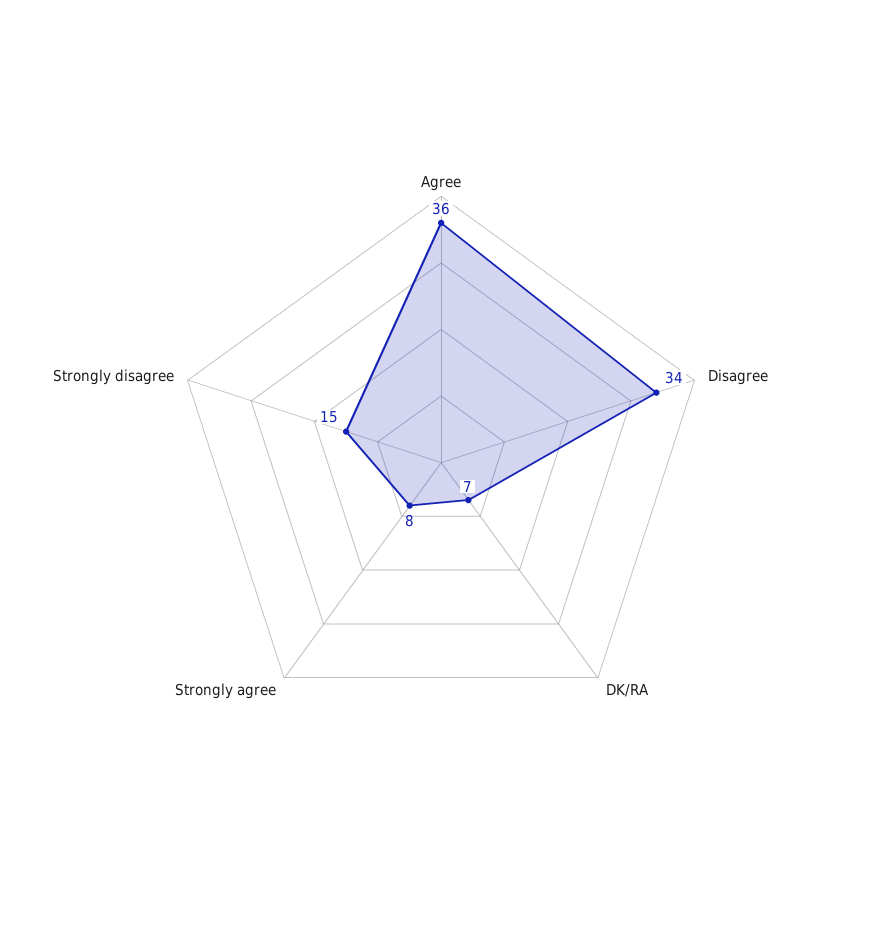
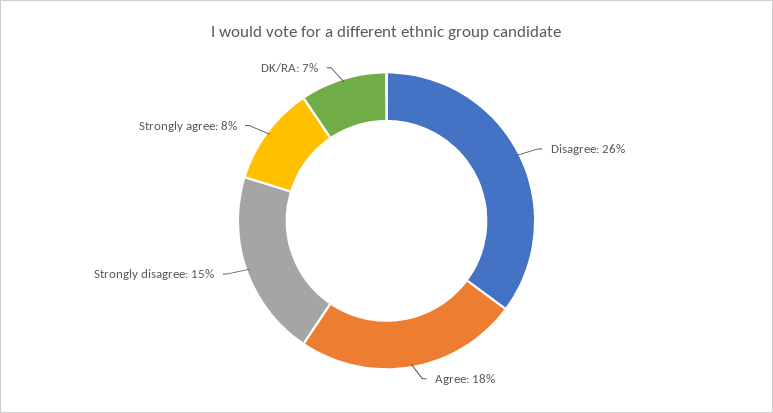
  {
-   "Agree": 36,
+   "Agree": 18,
-   "Disagree": 34,
+   "Disagree": 26,
    "DK/RA": 7,
    "Strongly agree": 8,
    "Strongly disagree": 15
  }

